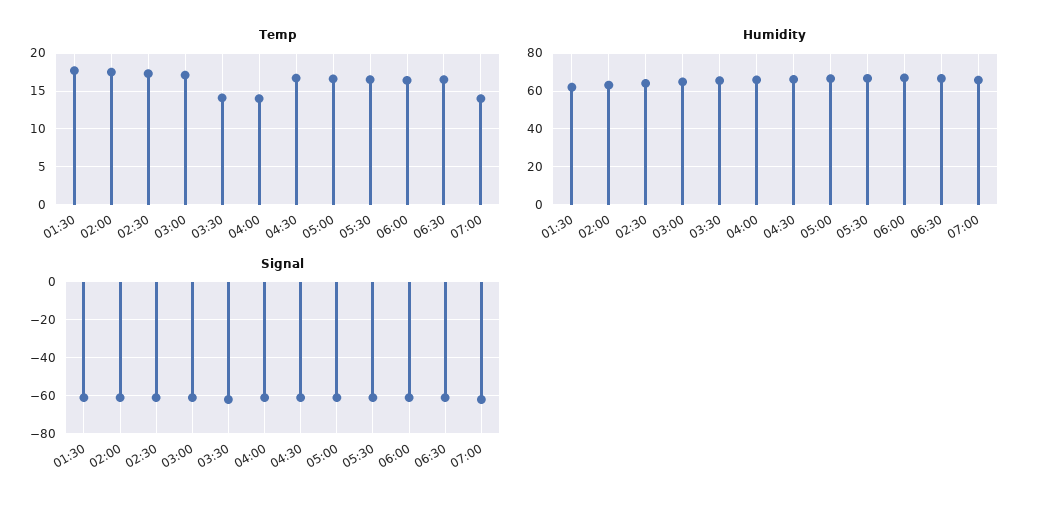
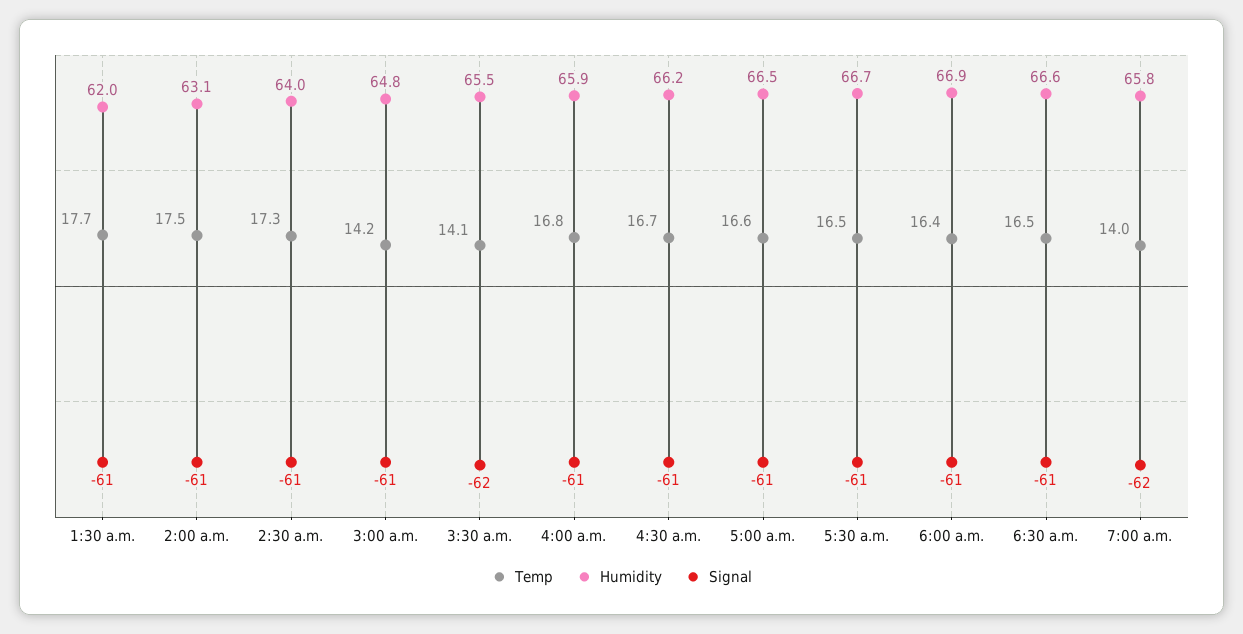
  {
    "Temp": {
      "01:30": 17.7,
      "02:00": 17.5,
      "02:30": 17.3,
-     "03:00": 17,
+     "03:00": 14.2,
      "03:30": 14.1,
-     "04:00": 14,
+     "04:00": 16.8,
      "04:30": 16.7,
      "05:00": 16.6,
      "05:30": 16.5,
      "06:00": 16.4,
      "06:30": 16.5,
      "07:00": 14
    },
    "Humidity": {
      "01:30": 62,
      "02:00": 63.1,
      "02:30": 64,
      "03:00": 64.8,
      "03:30": 65.5,
      "04:00": 65.9,
      "04:30": 66.2,
      "05:00": 66.5,
      "05:30": 66.7,
      "06:00": 66.9,
      "06:30": 66.6,
      "07:00": 65.8
    },
    "Signal": {
      "01:30": -61,
      "02:00": -61,
      "02:30": -61,
      "03:00": -61,
      "03:30": -62,
      "04:00": -61,
      "04:30": -61,
      "05:00": -61,
      "05:30": -61,
      "06:00": -61,
      "06:30": -61,
      "07:00": -62
    }
  }

